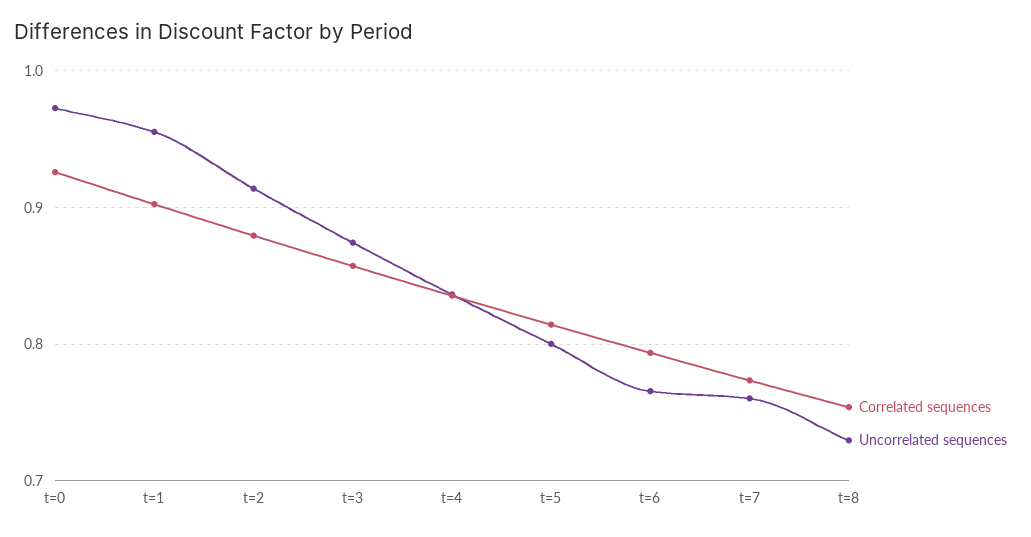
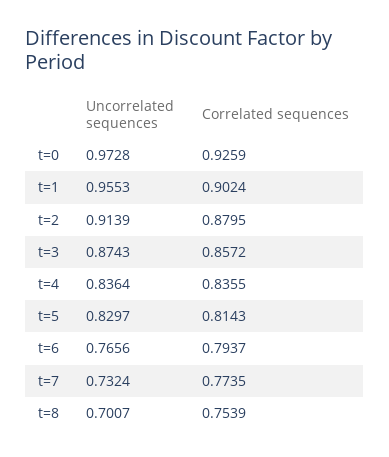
  {
    "Correlated sequences": {
      "t=0": 0.9259,
      "t=1": 0.9024,
      "t=2": 0.8795,
      "t=3": 0.8572,
      "t=4": 0.8355,
      "t=5": 0.8143,
      "t=6": 0.7937,
      "t=7": 0.7735,
      "t=8": 0.7539
    },
    "Uncorrelated sequences": {
      "t=0": 0.9728,
      "t=1": 0.9553,
      "t=2": 0.9139,
      "t=3": 0.8743,
      "t=4": 0.8364,
-     "t=5": 0.8,
+     "t=5": 0.8297,
      "t=6": 0.7656,
-     "t=7": 0.76,
+     "t=7": 0.7324,
-     "t=8": 0.73
+     "t=8": 0.7007
    }
  }

